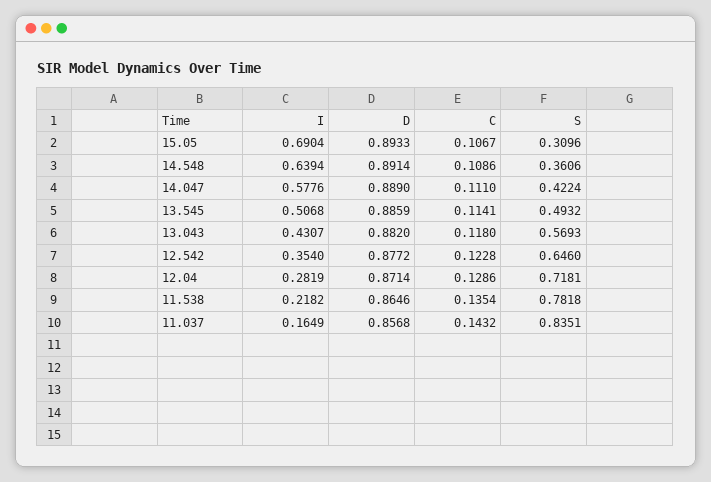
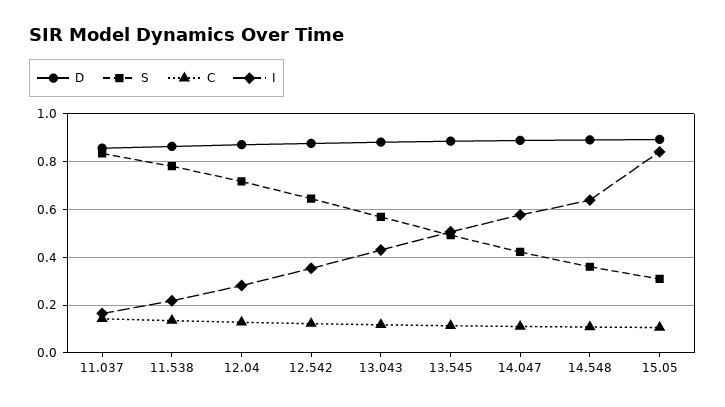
  {
    "I": {
-     "15.05": 0.6904,
+     "15.05": 0.85,
      "14.548": 0.6394,
      "14.047": 0.5776,
      "13.545": 0.5068,
      "13.043": 0.4307,
      "12.542": 0.354,
      "12.04": 0.2819,
      "11.538": 0.2182,
      "11.037": 0.1649
    },
    "D": {
      "15.05": 0.8933,
      "14.548": 0.8914,
      "14.047": 0.889,
      "13.545": 0.8859,
      "13.043": 0.882,
      "12.542": 0.8772,
      "12.04": 0.8714,
      "11.538": 0.8646,
      "11.037": 0.8568
    },
    "C": {
      "15.05": 0.1067,
      "14.548": 0.1086,
      "14.047": 0.111,
      "13.545": 0.1141,
      "13.043": 0.118,
      "12.542": 0.1228,
      "12.04": 0.1286,
      "11.538": 0.1354,
      "11.037": 0.1432
    },
    "S": {
      "15.05": 0.3096,
      "14.548": 0.3606,
      "14.047": 0.4224,
      "13.545": 0.4932,
      "13.043": 0.5693,
      "12.542": 0.646,
      "12.04": 0.7181,
      "11.538": 0.7818,
      "11.037": 0.8351
    }
  }

